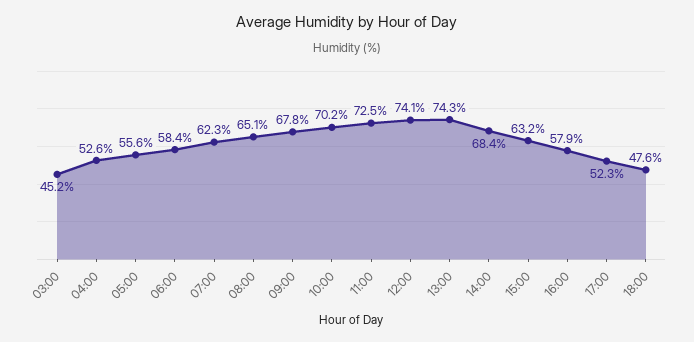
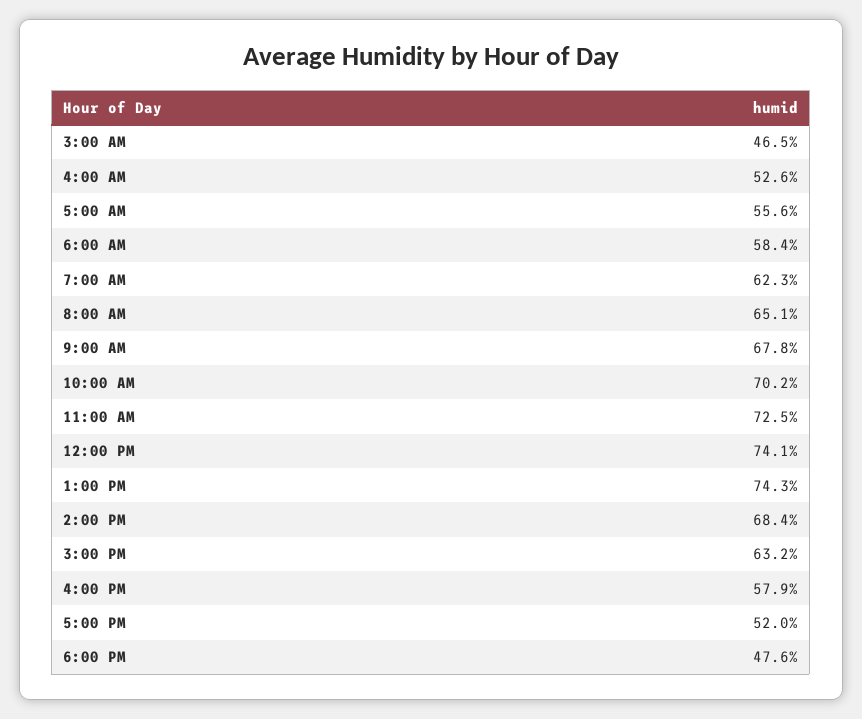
  {
-   "03:00": 45.2,
+   "03:00": 46.5,
    "04:00": 52.6,
    "05:00": 55.6,
    "06:00": 58.4,
    "07:00": 62.3,
    "08:00": 65.1,
    "09:00": 67.8,
    "10:00": 70.2,
    "11:00": 72.5,
    "12:00": 74.1,
    "13:00": 74.3,
    "14:00": 68.4,
    "15:00": 63.2,
    "16:00": 57.9,
-   "17:00": 52.3,
+   "17:00": 52,
    "18:00": 47.6
  }

